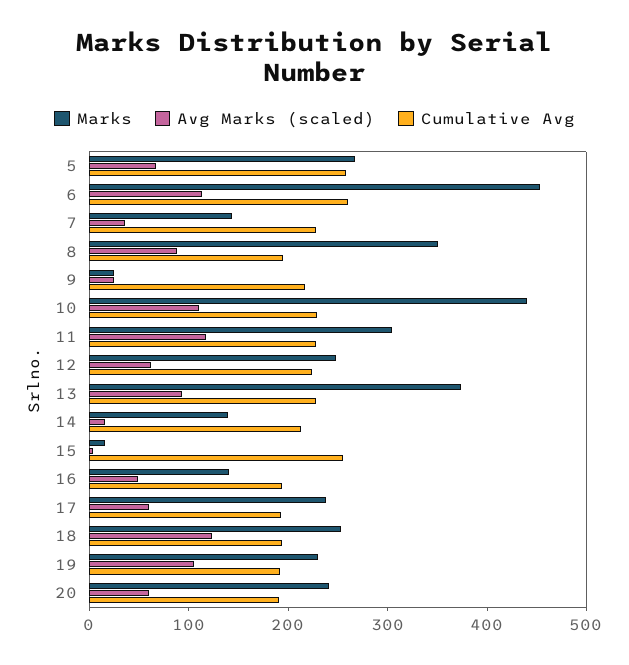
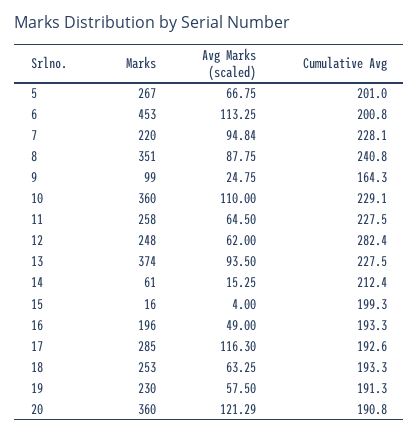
  {
    "Marks": {
      "5": 267,
      "6": 453,
-     "7": 140,
+     "7": 220,
      "8": 351,
-     "9": 20,
+     "9": 99,
-     "10": 440,
+     "10": 360,
-     "11": 300,
+     "11": 258,
      "12": 248,
      "13": 374,
-     "14": 140,
+     "14": 61,
      "15": 16,
-     "16": 140,
+     "16": 196,
-     "17": 240,
+     "17": 285,
      "18": 253,
      "19": 230,
-     "20": 240
+     "20": 360
    },
    "Avg Marks (scaled)": {
      "5": 66.75,
      "6": 113.25,
-     "7": 40,
+     "7": 94.84,
      "8": 87.75,
      "9": 24.75,
      "10": 110,
-     "11": 120,
+     "11": 64.5,
      "12": 62,
      "13": 93.5,
      "14": 15.25,
      "15": 4,
      "16": 49,
-     "17": 60,
+     "17": 116.3,
-     "18": 120,
+     "18": 63.25,
-     "19": 100,
+     "19": 57.5,
-     "20": 60
+     "20": 121.29
    },
    "Cumulative Avg": {
-     "5": 260,
+     "5": 201,
-     "6": 260,
+     "6": 200.8,
      "7": 228.1,
-     "8": 200,
+     "8": 240.8,
-     "9": 220,
+     "9": 164.3,
      "10": 229.1,
      "11": 227.5,
-     "12": 220,
+     "12": 282.4,
      "13": 227.5,
      "14": 212.4,
-     "15": 260,
+     "15": 199.3,
      "16": 193.3,
      "17": 192.6,
      "18": 193.3,
      "19": 191.3,
      "20": 190.8
    }
  }

